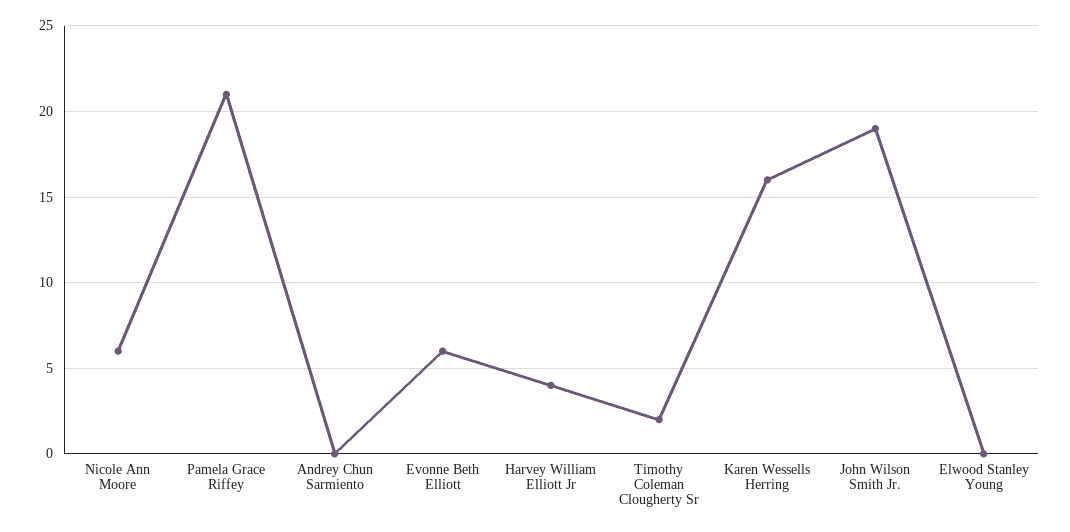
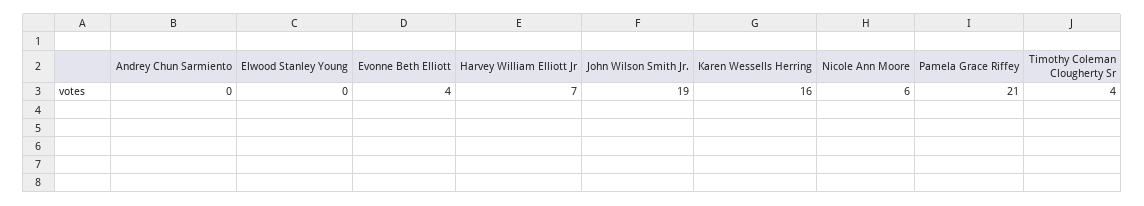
  {
    "Nicole Ann Moore": 6,
    "Pamela Grace Riffey": 21,
    "Andrey Chun Sarmiento": 0,
-   "Evonne Beth Elliott": 6,
+   "Evonne Beth Elliott": 4,
-   "Harvey William Elliott Jr": 4,
+   "Harvey William Elliott Jr": 7,
-   "Timothy Coleman Clougherty Sr": 2,
+   "Timothy Coleman Clougherty Sr": 4,
    "Karen Wessells Herring": 16,
    "John Wilson Smith Jr.": 19,
    "Elwood Stanley Young": 0
  }

